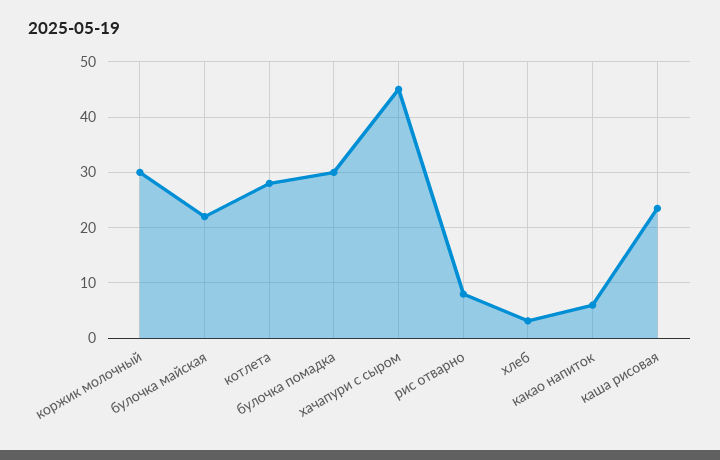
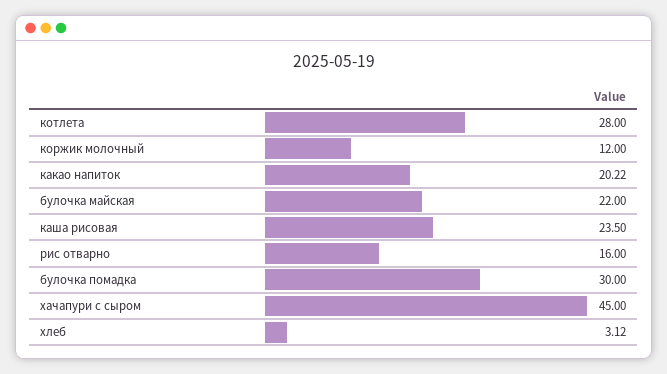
  {
-   "коржик молочный": 30,
+   "коржик молочный": 12,
    "булочка майская": 22,
    "котлета": 28,
    "булочка помадка": 30,
    "хачапури с сыром": 45,
-   "рис отварно": 8,
+   "рис отварно": 16,
    "хлеб": 3.12,
-   "какао напиток": 6,
+   "какао напиток": 20.22,
    "каша рисовая": 23.5
  }

